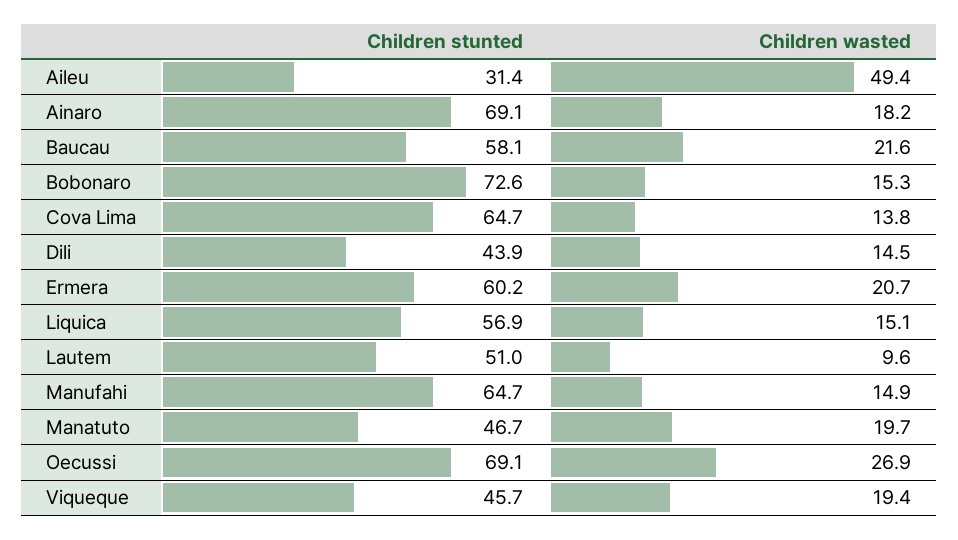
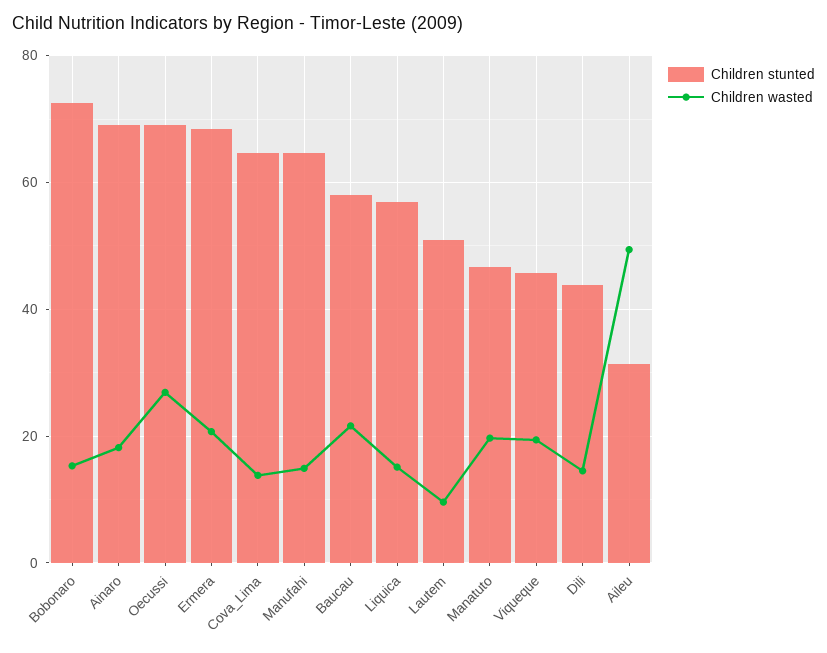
  {
    "Children stunted": {
      "Aileu": 31.4,
      "Ainaro": 69.1,
      "Baucau": 58.1,
      "Bobonaro": 72.6,
      "Cova Lima": 64.7,
      "Dili": 43.9,
-     "Ermera": 60.2,
+     "Ermera": 68,
      "Liquica": 56.9,
      "Lautem": 51,
      "Manufahi": 64.7,
      "Manatuto": 46.7,
      "Oecussi": 69.1,
      "Viqueque": 45.7
    },
    "Children wasted": {
      "Aileu": 49.4,
      "Ainaro": 18.2,
      "Baucau": 21.6,
      "Bobonaro": 15.3,
      "Cova Lima": 13.8,
      "Dili": 14.5,
      "Ermera": 20.7,
      "Liquica": 15.1,
      "Lautem": 9.6,
      "Manufahi": 14.9,
      "Manatuto": 19.7,
      "Oecussi": 26.9,
      "Viqueque": 19.4
    }
  }

